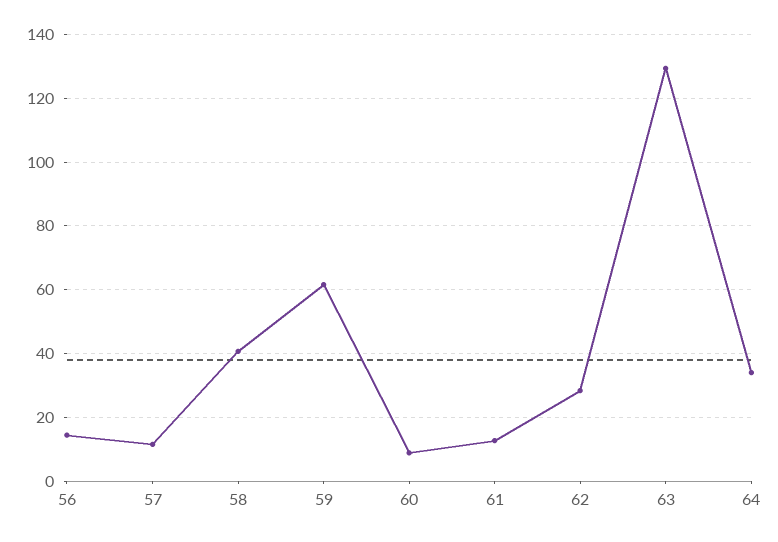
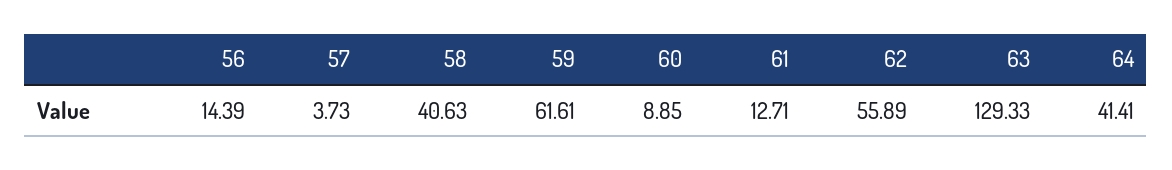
  {
    "56": 14.39,
-   "57": 12,
+   "57": 3.73,
    "58": 40.63,
    "59": 61.61,
    "60": 8.85,
    "61": 12.71,
-   "62": 28,
+   "62": 55.89,
    "63": 129.33,
-   "64": 34
+   "64": 41.41
  }

